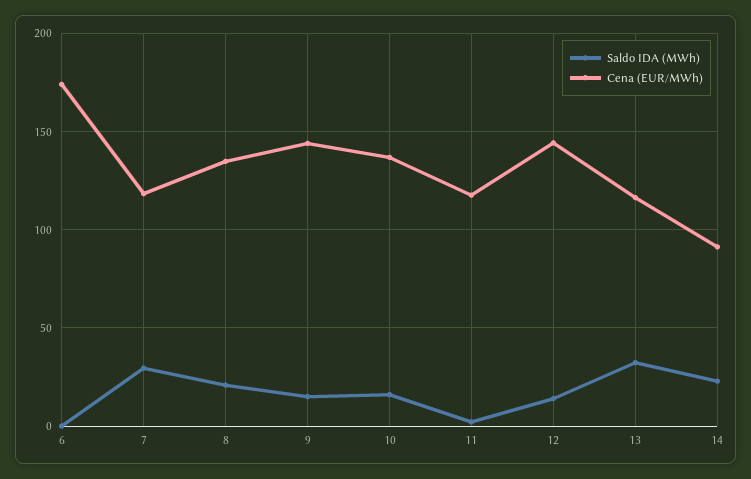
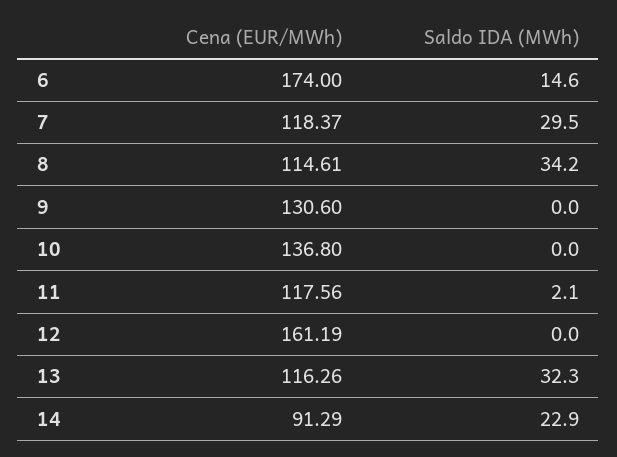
  {
    "Saldo IDA (MWh)": {
-     "6": 0,
+     "6": 14.6,
      "7": 29.5,
-     "8": 20,
+     "8": 34.2,
-     "9": 15,
+     "9": 0,
-     "10": 15,
+     "10": 0,
      "11": 2.1,
-     "12": 15,
+     "12": 0,
      "13": 32.3,
      "14": 22.9
    },
    "Cena (EUR/MWh)": {
      "6": 174,
      "7": 118.37,
-     "8": 135,
+     "8": 114.61,
-     "9": 145,
+     "9": 130.6,
      "10": 136.8,
      "11": 117.56,
-     "12": 145,
+     "12": 161.19,
      "13": 116.26,
      "14": 91.29
    }
  }

